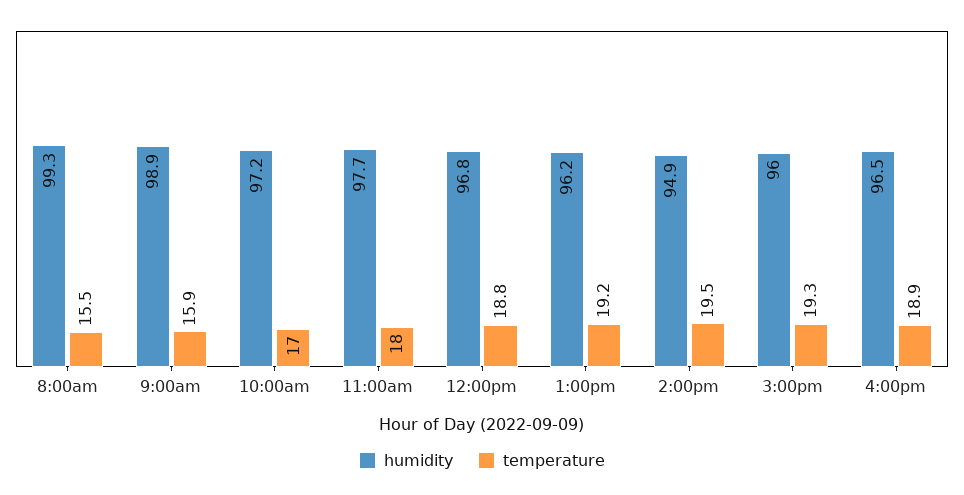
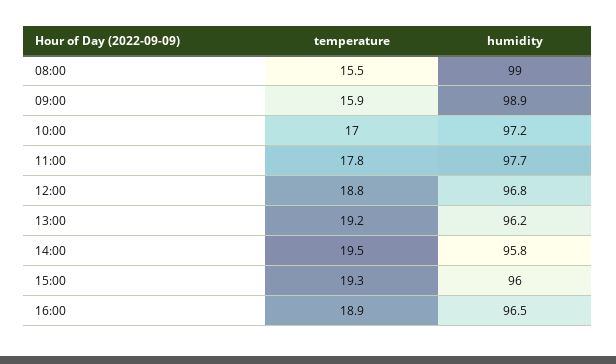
  {
    "humidity": {
-     "8:00am": 99.3,
+     "8:00am": 99,
      "9:00am": 98.9,
      "10:00am": 97.2,
      "11:00am": 97.7,
      "12:00pm": 96.8,
      "1:00pm": 96.2,
-     "2:00pm": 94.9,
+     "2:00pm": 95.8,
      "3:00pm": 96,
      "4:00pm": 96.5
    },
    "temperature": {
      "8:00am": 15.5,
      "9:00am": 15.9,
      "10:00am": 17,
-     "11:00am": 18,
+     "11:00am": 17.8,
      "12:00pm": 18.8,
      "1:00pm": 19.2,
      "2:00pm": 19.5,
      "3:00pm": 19.3,
      "4:00pm": 18.9
    }
  }

